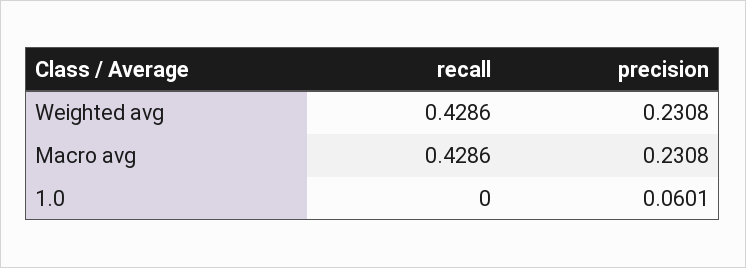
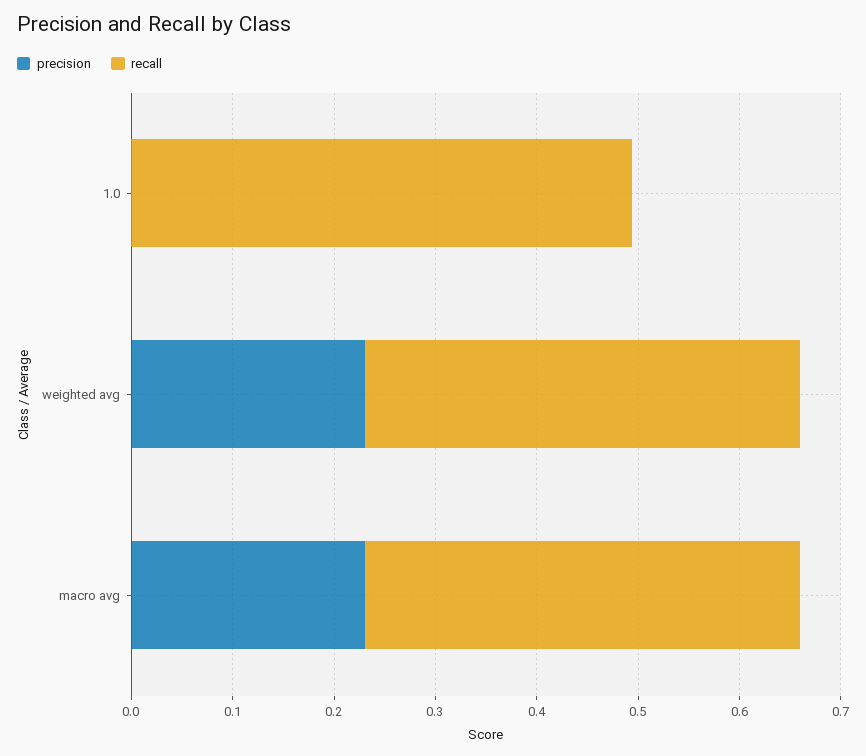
  {
    "recall": {
      "Weighted avg": 0.4286,
      "Macro avg": 0.4286,
-     "1.0": 0
+     "1.0": 0.5
    },
    "precision": {
      "Weighted avg": 0.2308,
      "Macro avg": 0.2308,
-     "1.0": 0.0601
+     "1.0": 0
    }
  }

